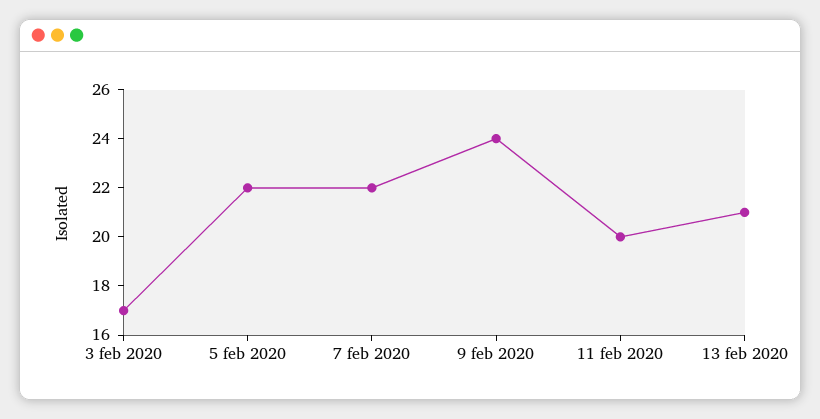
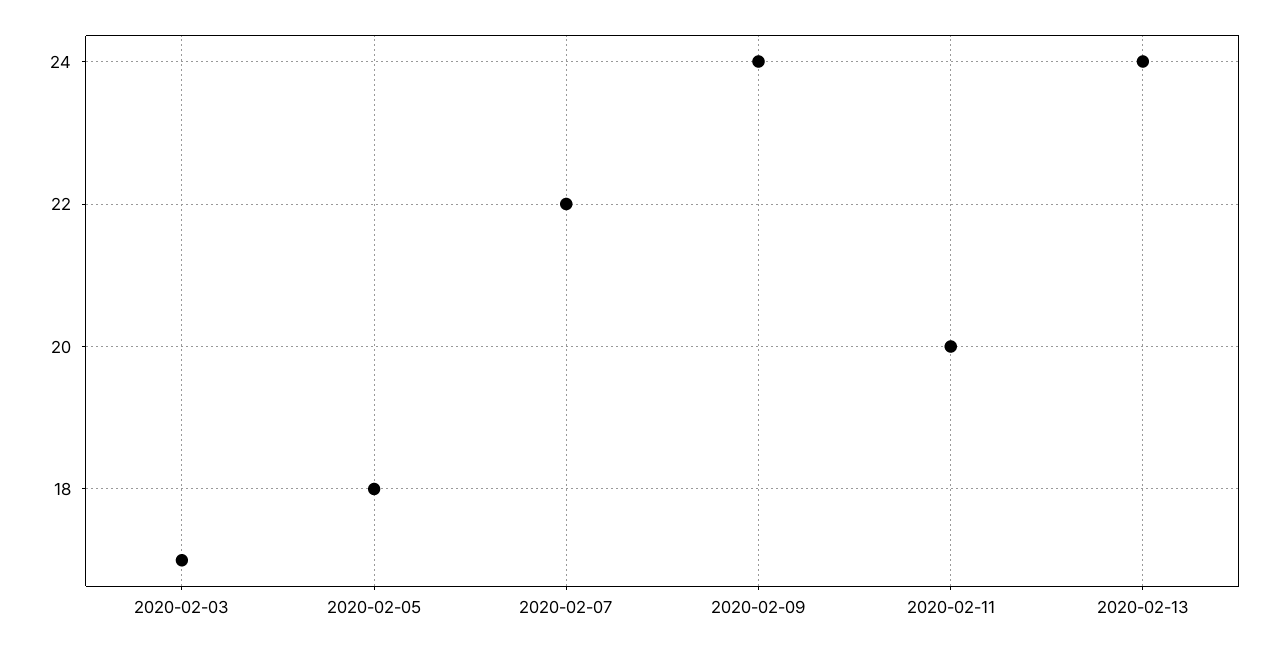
  {
    "3 feb 2020": 17,
-   "5 feb 2020": 22,
+   "5 feb 2020": 18,
    "7 feb 2020": 22,
    "9 feb 2020": 24,
    "11 feb 2020": 20,
-   "13 feb 2020": 21
+   "13 feb 2020": 24
  }

